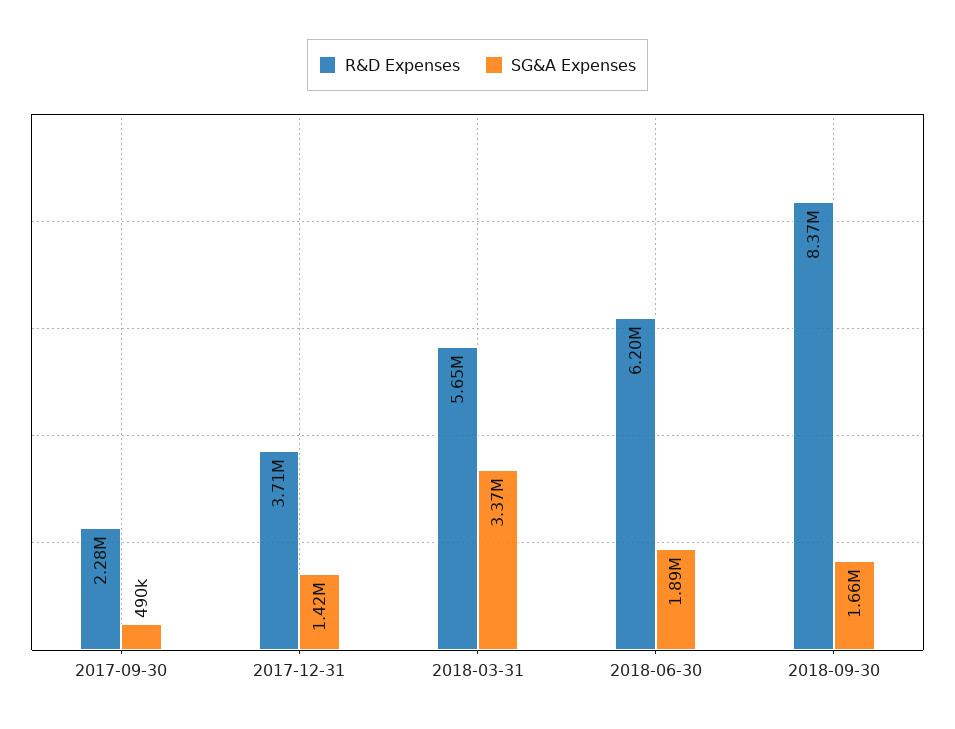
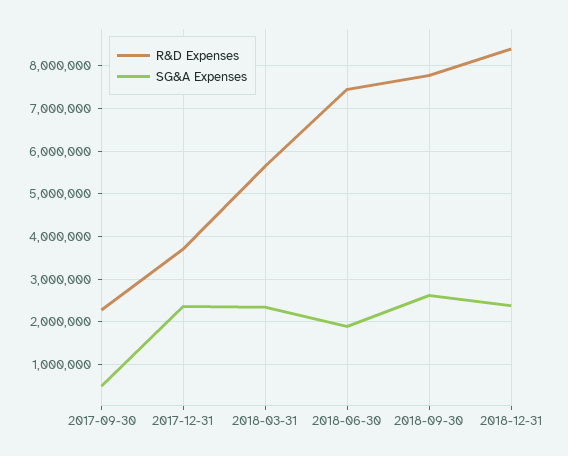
  {
    "R&D Expenses": {
      "2017-09-30": 2280000,
      "2017-12-31": 3710000,
      "2018-03-31": 5650000,
-     "2018-06-30": 6200000,
+     "2018-06-30": 7400000,
-     "2018-09-30": 8370000
+     "2018-09-30": 7800000,
+     "2018-12-31": 8400000
    },
    "SG&A Expenses": {
      "2017-09-30": 490000,
-     "2017-12-31": 1420000,
+     "2017-12-31": 2400000,
-     "2018-03-31": 3370000,
+     "2018-03-31": 2400000,
      "2018-06-30": 1890000,
-     "2018-09-30": 1660000
+     "2018-09-30": 2600000,
+     "2018-12-31": 2400000
    }
  }

